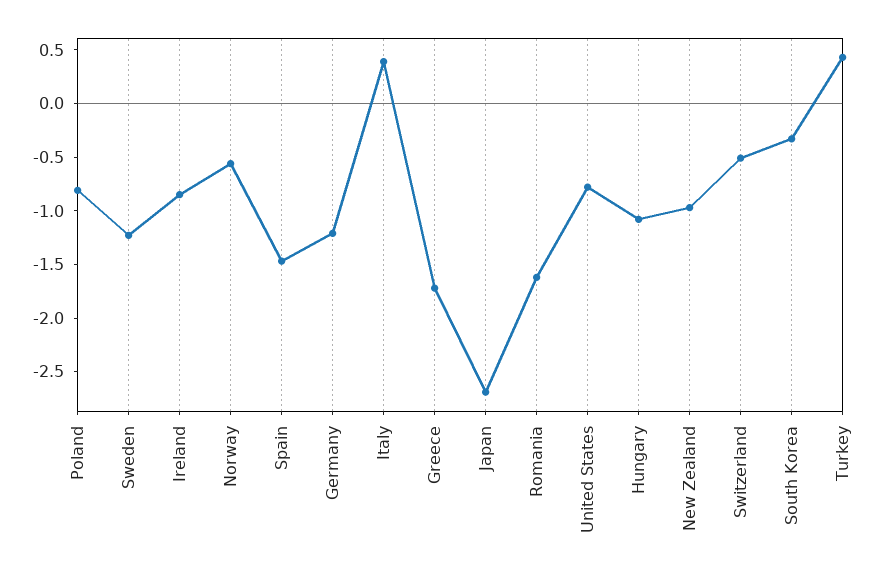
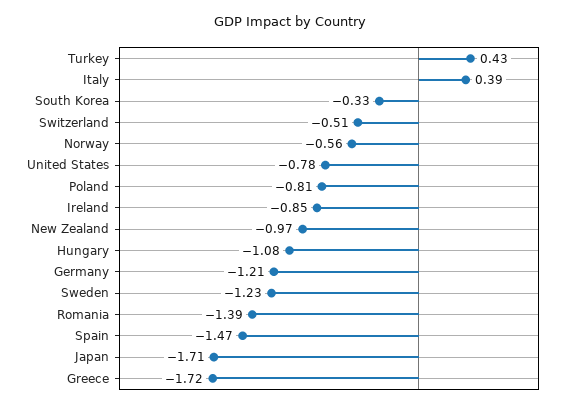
  {
    "Poland": -0.81,
    "Sweden": -1.23,
    "Ireland": -0.85,
    "Norway": -0.56,
    "Spain": -1.47,
    "Germany": -1.21,
    "Italy": 0.39,
    "Greece": -1.72,
-   "Japan": -2.7,
+   "Japan": -1.71,
-   "Romania": -1.6,
+   "Romania": -1.39,
    "United States": -0.78,
    "Hungary": -1.08,
    "New Zealand": -0.97,
    "Switzerland": -0.51,
    "South Korea": -0.33,
    "Turkey": 0.43
  }

